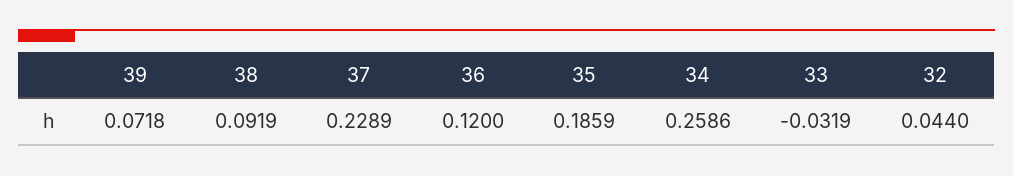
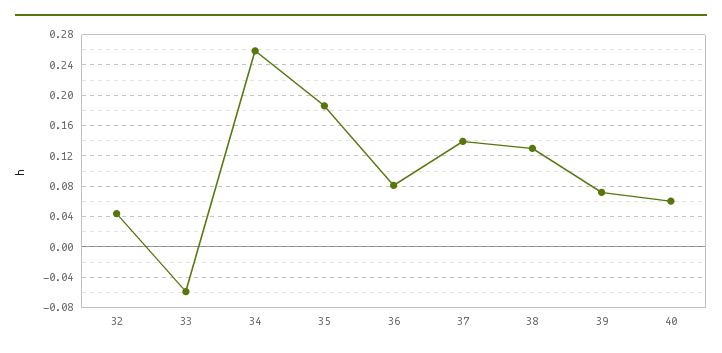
  {
    "39": 0.0718,
-   "38": 0.0919,
+   "38": 0.13,
-   "37": 0.2289,
+   "37": 0.14,
-   "36": 0.12,
+   "36": 0.08,
    "35": 0.1859,
    "34": 0.2586,
-   "33": -0.0319,
+   "33": -0.06,
-   "32": 0.044
+   "32": 0.044,
+   "40": 0.06
  }

